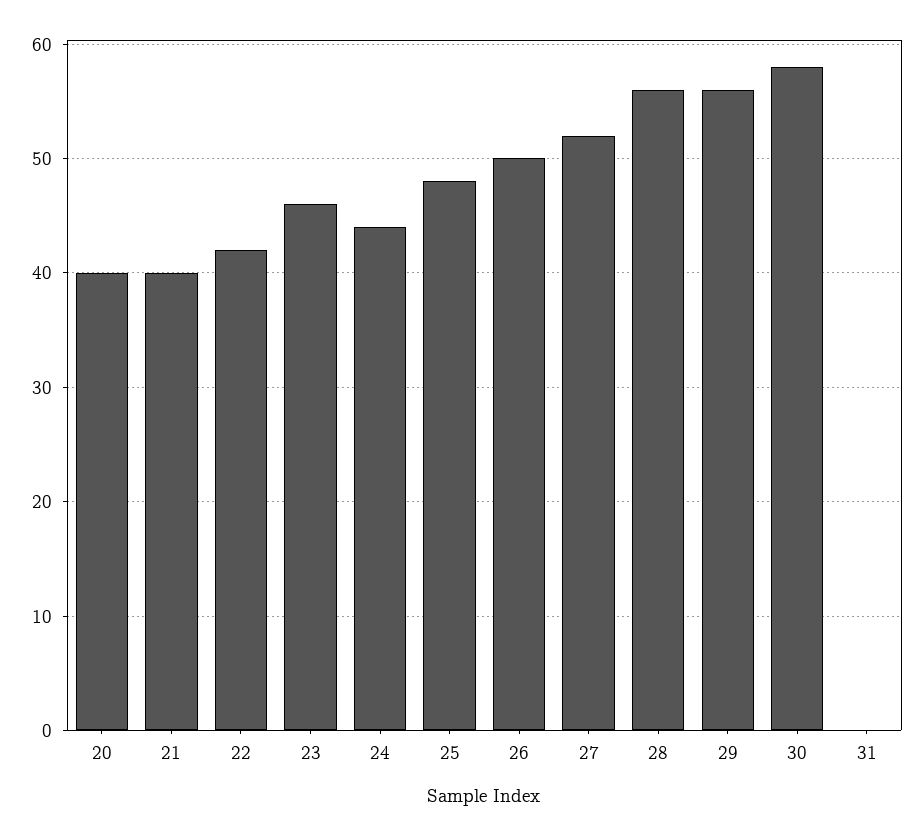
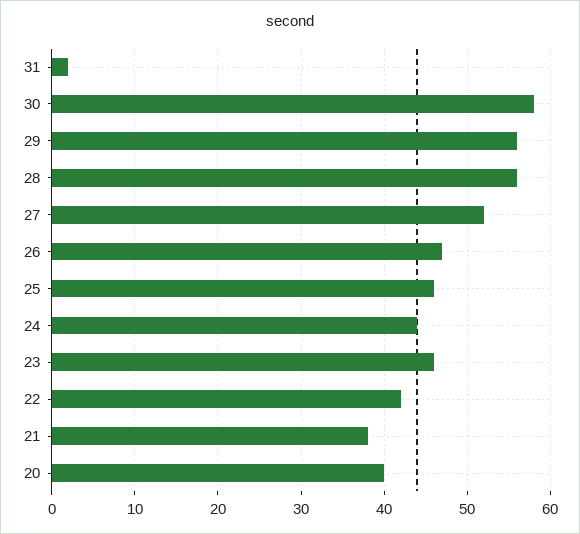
  {
    "20": 40,
-   "21": 40,
+   "21": 38,
    "22": 42,
    "23": 46,
    "24": 44,
-   "25": 48,
+   "25": 46,
-   "26": 50,
+   "26": 47,
    "27": 52,
    "28": 56,
    "29": 56,
    "30": 58,
-   "31": 0
+   "31": 2
  }

